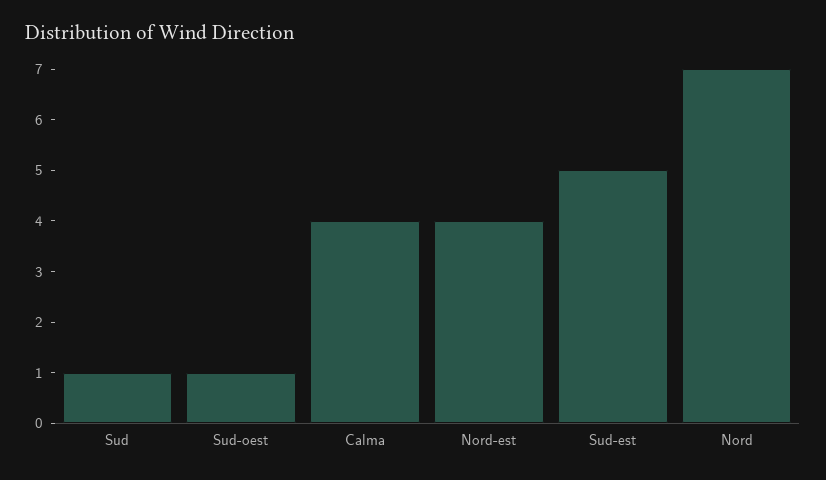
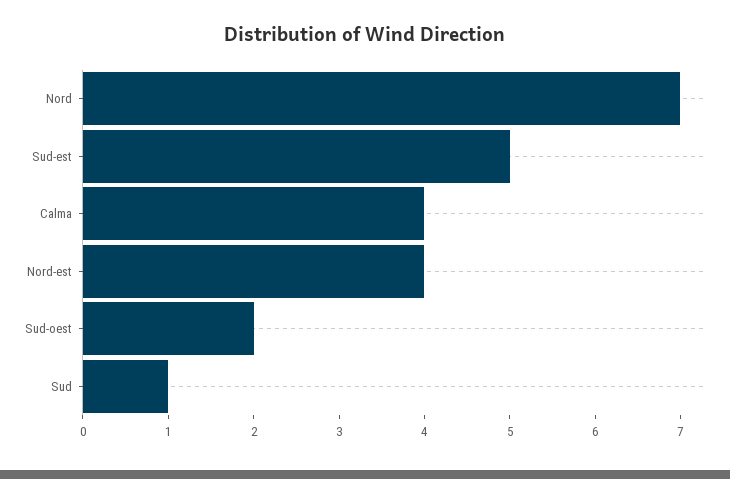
  {
    "Sud": 1,
-   "Sud-oest": 1,
+   "Sud-oest": 2,
    "Calma": 4,
    "Nord-est": 4,
    "Sud-est": 5,
    "Nord": 7
  }

